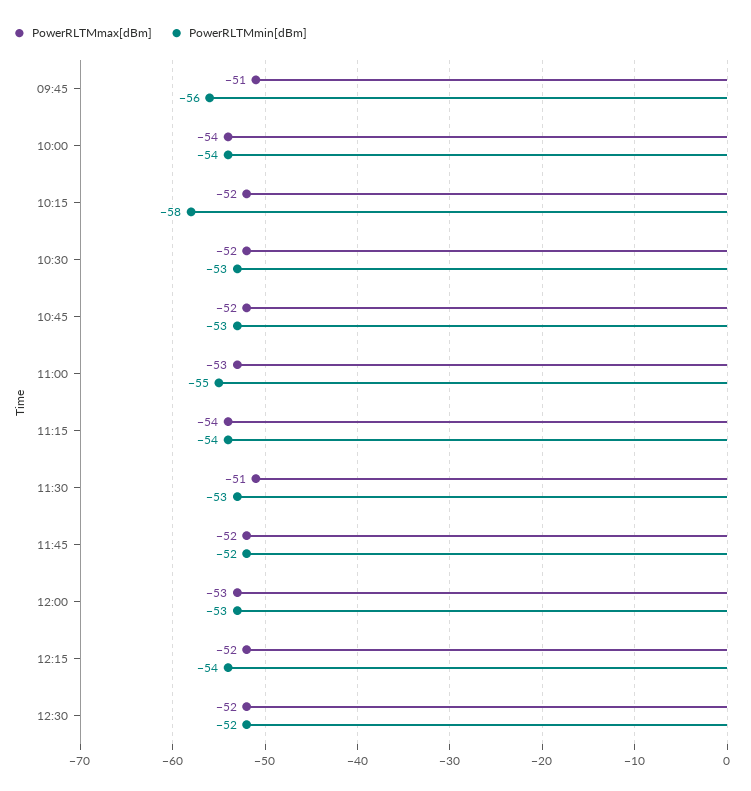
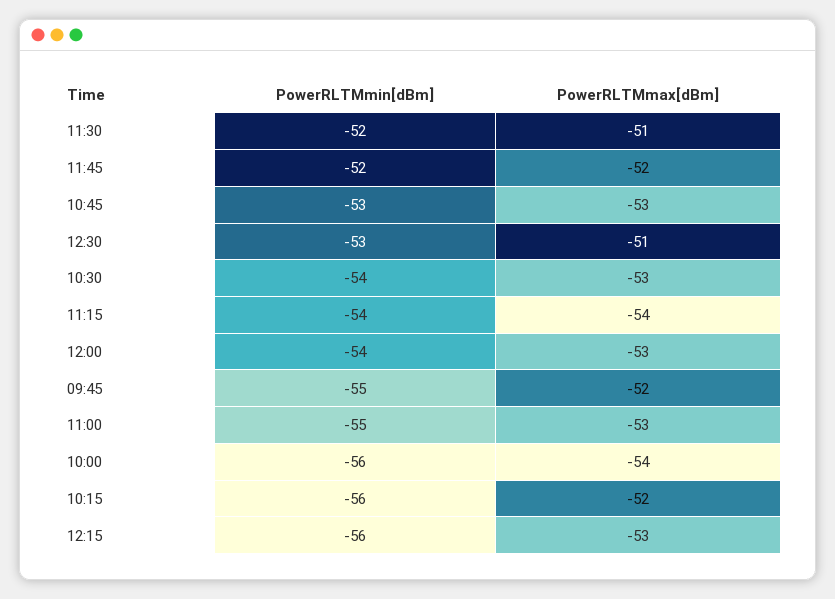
  {
    "PowerRLTMmax[dBm]": {
-     "09:45": -51,
+     "09:45": -52,
      "10:00": -54,
      "10:15": -52,
-     "10:30": -52,
+     "10:30": -53,
-     "10:45": -52,
+     "10:45": -53,
      "11:00": -53,
      "11:15": -54,
      "11:30": -51,
      "11:45": -52,
      "12:00": -53,
-     "12:15": -52,
+     "12:15": -53,
-     "12:30": -52
+     "12:30": -51
    },
    "PowerRLTMmin[dBm]": {
-     "09:45": -56,
+     "09:45": -55,
-     "10:00": -54,
+     "10:00": -56,
-     "10:15": -58,
+     "10:15": -56,
-     "10:30": -53,
+     "10:30": -54,
      "10:45": -53,
      "11:00": -55,
      "11:15": -54,
-     "11:30": -53,
+     "11:30": -52,
      "11:45": -52,
-     "12:00": -53,
+     "12:00": -54,
-     "12:15": -54,
+     "12:15": -56,
-     "12:30": -52
+     "12:30": -53
    }
  }

